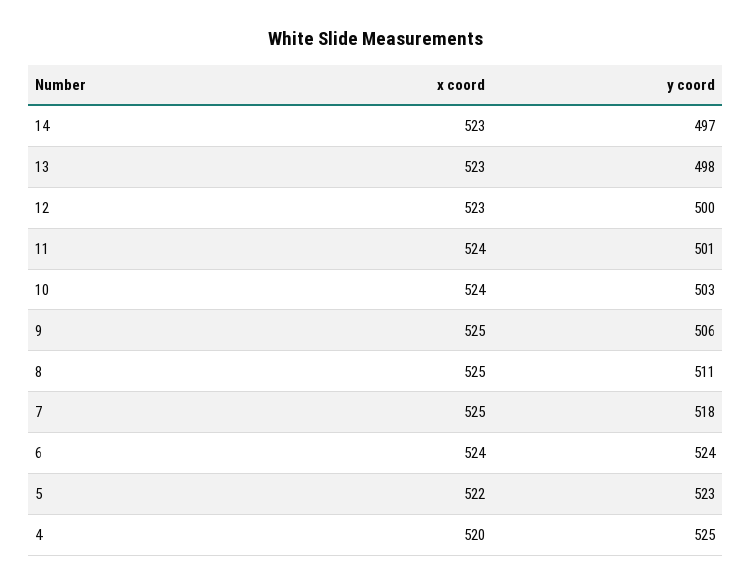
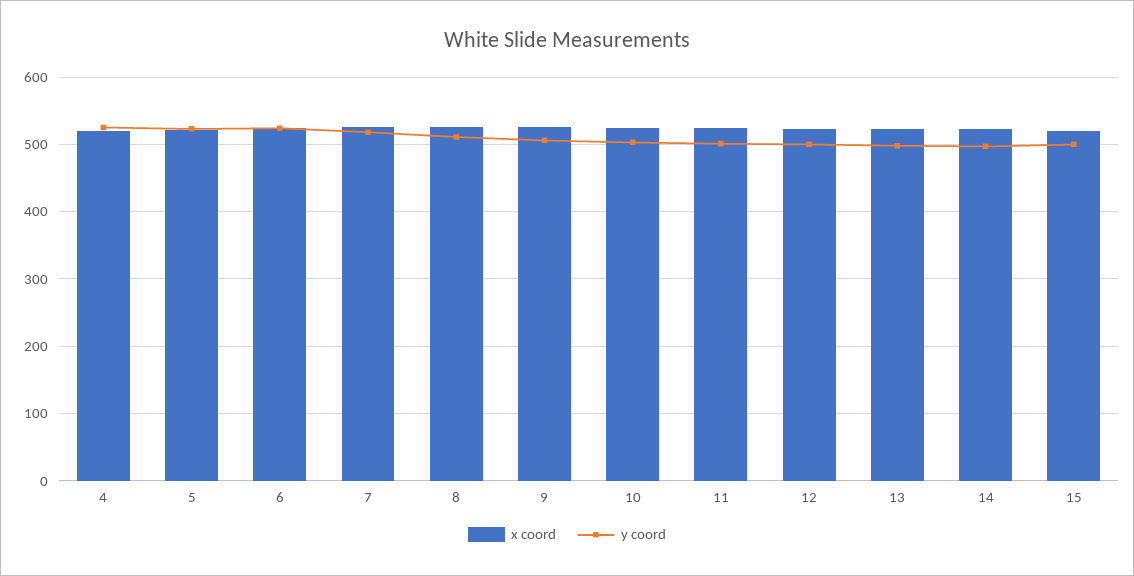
  {
    "x coord": {
      "14": 523,
      "13": 523,
      "12": 523,
      "11": 524,
      "10": 524,
      "9": 525,
      "8": 525,
      "7": 525,
      "6": 524,
      "5": 522,
-     "4": 520
+     "4": 520,
+     "15": 520
    },
    "y coord": {
      "14": 497,
      "13": 498,
      "12": 500,
      "11": 501,
      "10": 503,
      "9": 506,
      "8": 511,
      "7": 518,
      "6": 524,
      "5": 523,
-     "4": 525
+     "4": 525,
+     "15": 500
    }
  }

